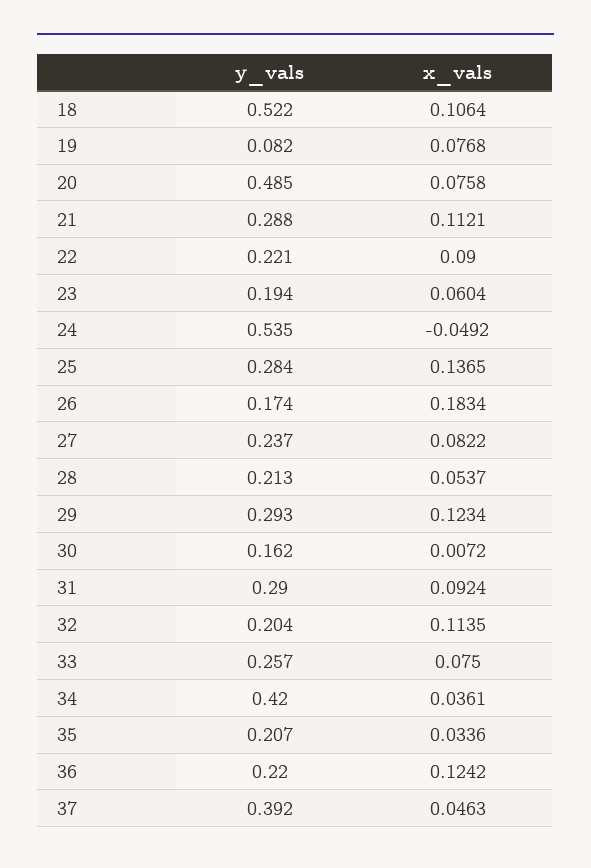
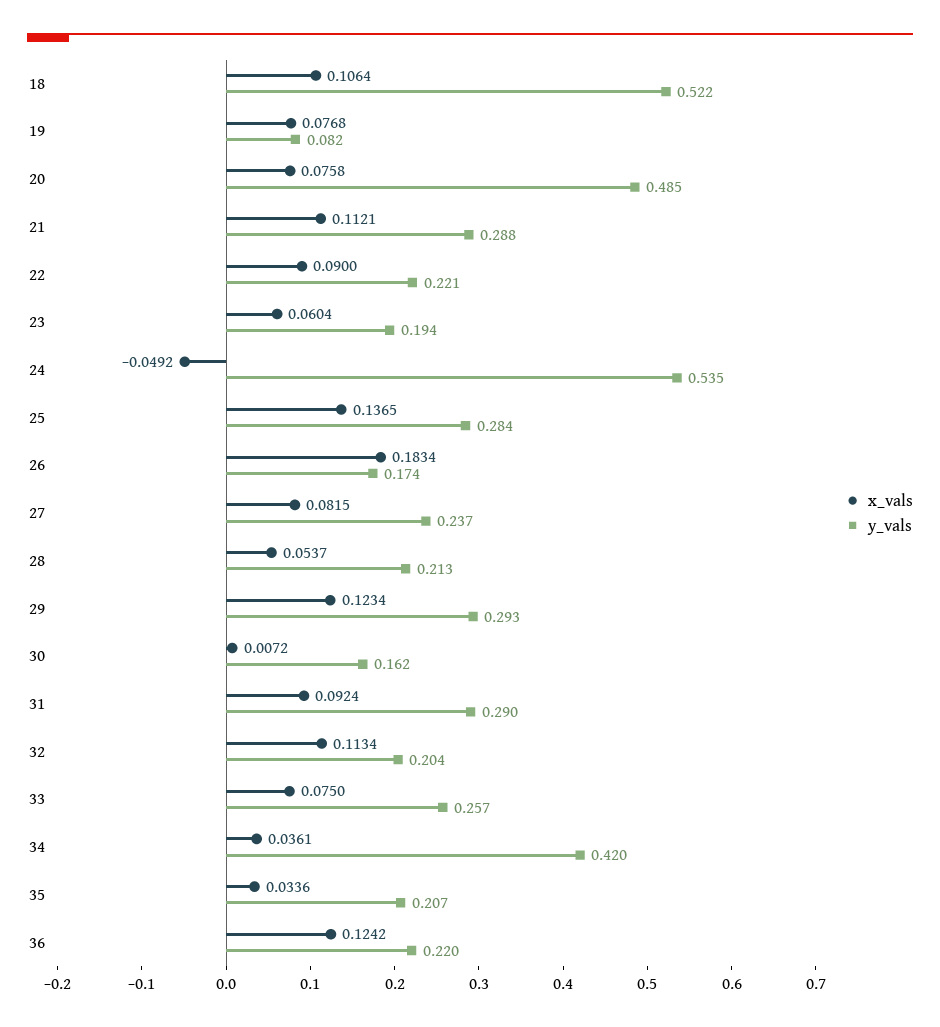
  {
    "y_vals": {
      "18": 0.522,
      "19": 0.082,
      "20": 0.485,
      "21": 0.288,
      "22": 0.221,
      "23": 0.194,
      "24": 0.535,
      "25": 0.284,
      "26": 0.174,
      "27": 0.237,
      "28": 0.213,
      "29": 0.293,
      "30": 0.162,
      "31": 0.29,
      "32": 0.204,
      "33": 0.257,
      "34": 0.42,
      "35": 0.207,
-     "36": 0.22,
+     "36": 0.22
-     "37": 0.392
    },
    "x_vals": {
      "18": 0.1064,
      "19": 0.0768,
      "20": 0.0758,
      "21": 0.1121,
      "22": 0.09,
      "23": 0.0604,
      "24": -0.0492,
      "25": 0.1365,
      "26": 0.1834,
-     "27": 0.0822,
+     "27": 0.0815,
      "28": 0.0537,
      "29": 0.1234,
      "30": 0.0072,
      "31": 0.0924,
-     "32": 0.1135,
+     "32": 0.1134,
      "33": 0.075,
      "34": 0.0361,
      "35": 0.0336,
-     "36": 0.1242,
+     "36": 0.1242
-     "37": 0.0463
    }
  }

